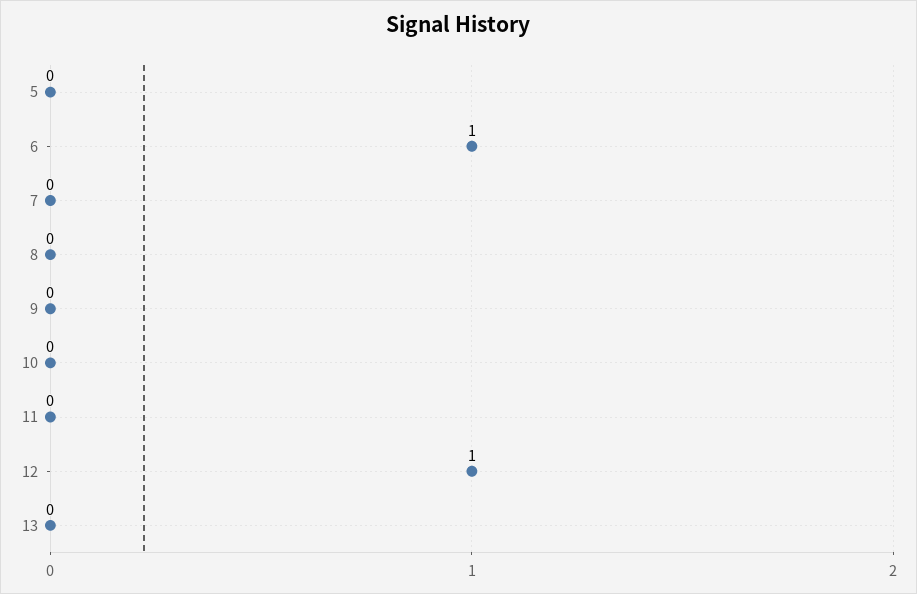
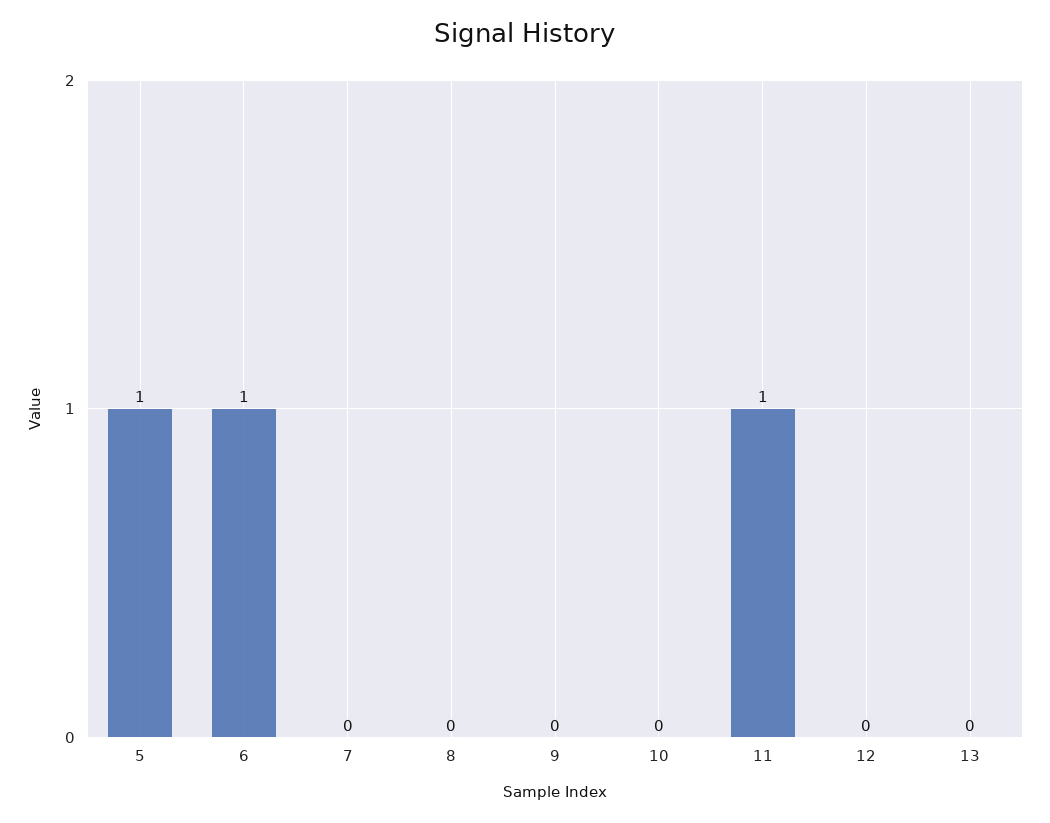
  {
-   "5": 0,
+   "5": 1,
    "6": 1,
    "7": 0,
    "8": 0,
    "9": 0,
    "10": 0,
-   "11": 0,
+   "11": 1,
-   "12": 1,
+   "12": 0,
    "13": 0
  }

